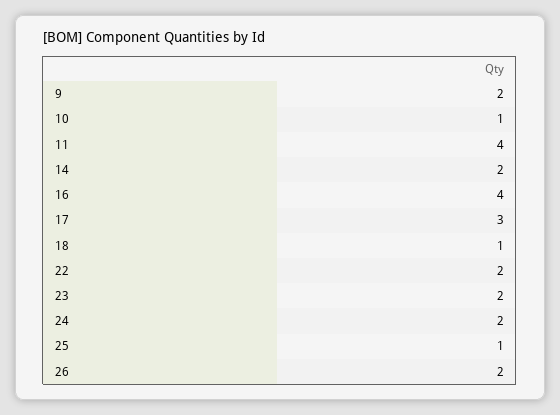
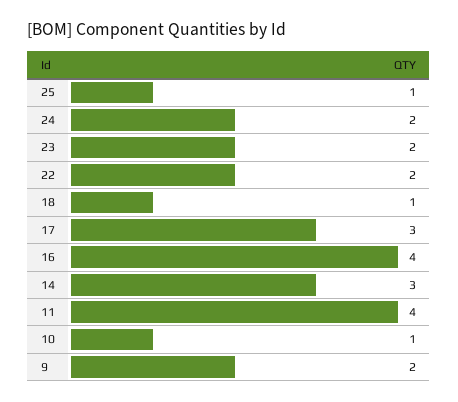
  {
    "9": 2,
    "10": 1,
    "11": 4,
-   "14": 2,
+   "14": 3,
    "16": 4,
    "17": 3,
    "18": 1,
    "22": 2,
    "23": 2,
    "24": 2,
-   "25": 1,
+   "25": 1
-   "26": 2
  }

